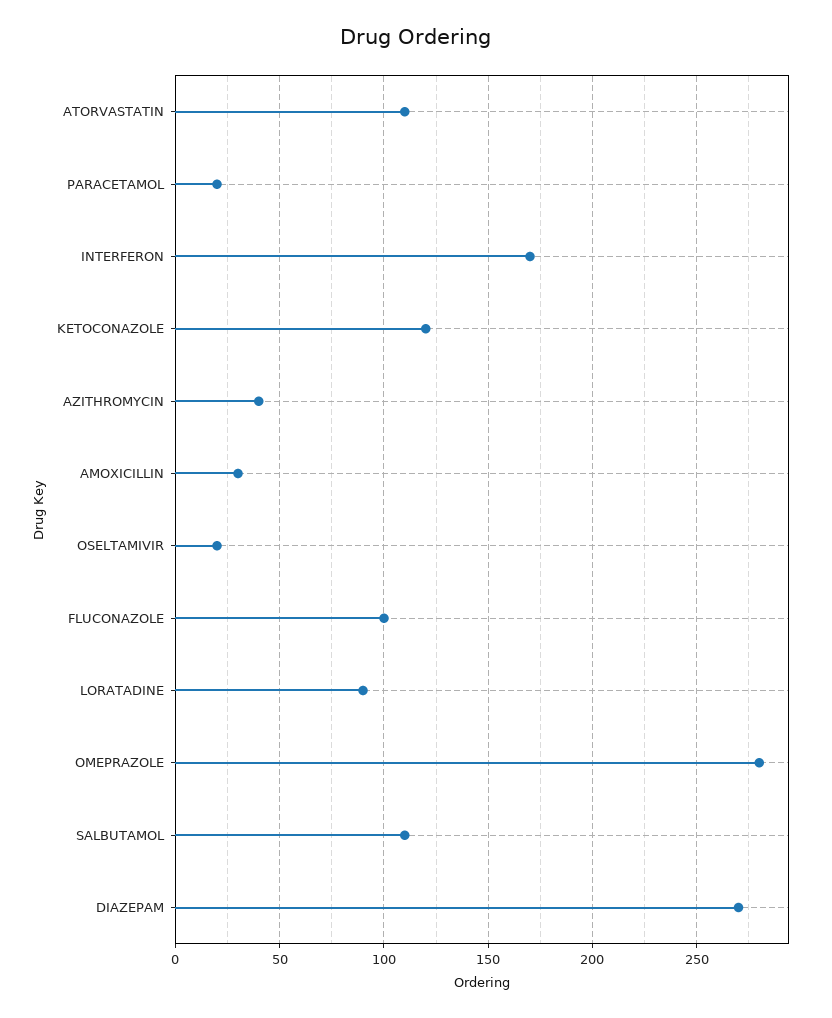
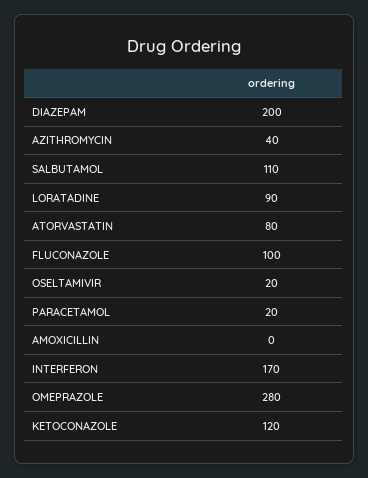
  {
-   "ATORVASTATIN": 110,
+   "ATORVASTATIN": 80,
    "PARACETAMOL": 20,
    "INTERFERON": 170,
    "KETOCONAZOLE": 120,
    "AZITHROMYCIN": 40,
-   "AMOXICILLIN": 30,
+   "AMOXICILLIN": 0,
    "OSELTAMIVIR": 20,
    "FLUCONAZOLE": 100,
    "LORATADINE": 90,
    "OMEPRAZOLE": 280,
    "SALBUTAMOL": 110,
-   "DIAZEPAM": 270
+   "DIAZEPAM": 200
  }

